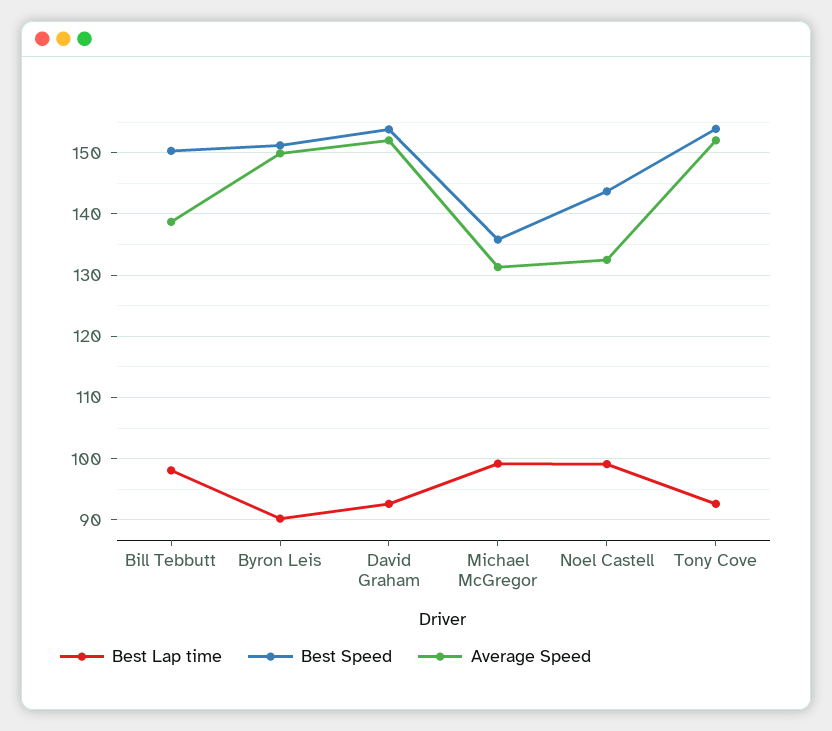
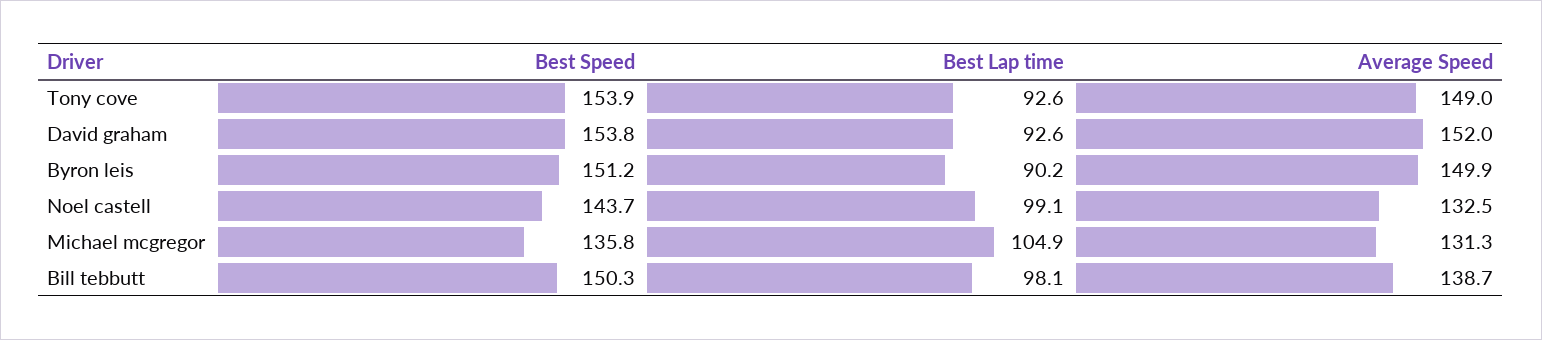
  {
    "Best Lap time": {
      "Bill Tebbutt": 98.1,
      "Byron Leis": 90.2,
      "David Graham": 92.6,
-     "Michael McGregor": 99,
+     "Michael McGregor": 104.9,
      "Noel Castell": 99.1,
      "Tony Cove": 92.6
    },
    "Best Speed": {
      "Bill Tebbutt": 150.3,
      "Byron Leis": 151.2,
      "David Graham": 153.8,
      "Michael McGregor": 135.8,
      "Noel Castell": 143.7,
      "Tony Cove": 153.9
    },
    "Average Speed": {
      "Bill Tebbutt": 138.7,
      "Byron Leis": 149.9,
      "David Graham": 152,
      "Michael McGregor": 131.3,
      "Noel Castell": 132.5,
-     "Tony Cove": 152
+     "Tony Cove": 149
    }
  }

